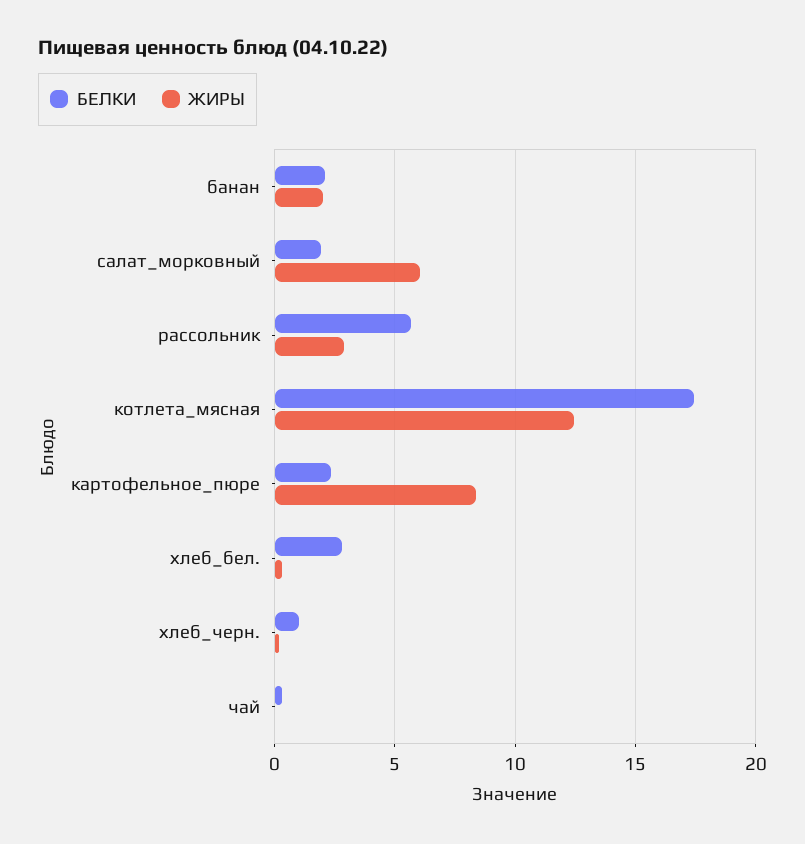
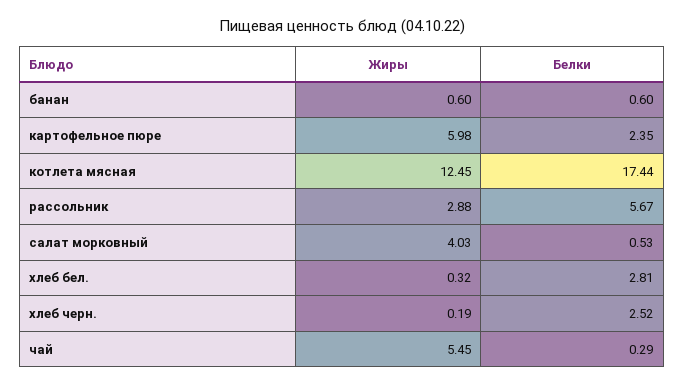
  {
    "БЕЛКИ": {
-     "банан": 2,
+     "банан": 0.6,
-     "салат_морковный": 2,
+     "салат_морковный": 0.53,
      "рассольник": 5.67,
      "котлета_мясная": 17.44,
      "картофельное_пюре": 2.35,
      "хлеб_бел.": 2.81,
-     "хлеб_черн.": 1,
+     "хлеб_черн.": 2.52,
      "чай": 0.29
    },
    "ЖИРЫ": {
-     "банан": 2,
+     "банан": 0.6,
-     "салат_морковный": 6,
+     "салат_морковный": 4.03,
      "рассольник": 2.88,
      "котлета_мясная": 12.45,
-     "картофельное_пюре": 8.5,
+     "картофельное_пюре": 5.98,
      "хлеб_бел.": 0.32,
      "хлеб_черн.": 0.19,
-     "чай": 0
+     "чай": 5.45
    }
  }

